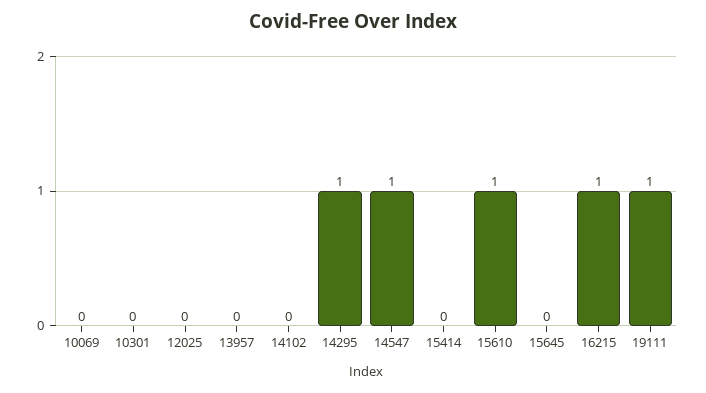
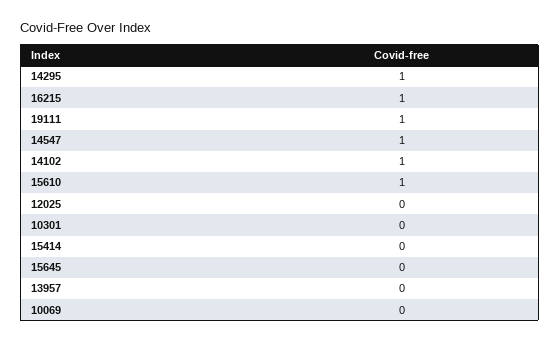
  {
    "10069": 0,
    "10301": 0,
    "12025": 0,
    "13957": 0,
-   "14102": 0,
+   "14102": 1,
    "14295": 1,
    "14547": 1,
    "15414": 0,
    "15610": 1,
    "15645": 0,
    "16215": 1,
    "19111": 1
  }

